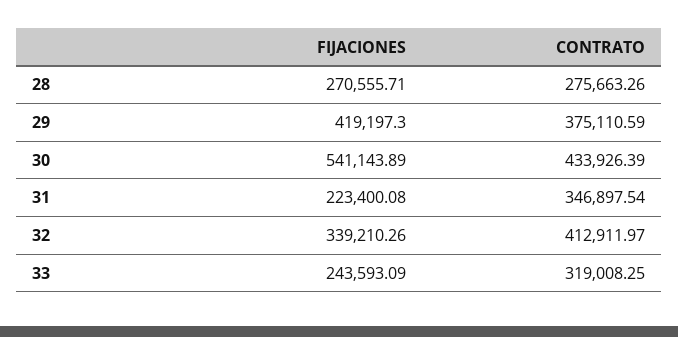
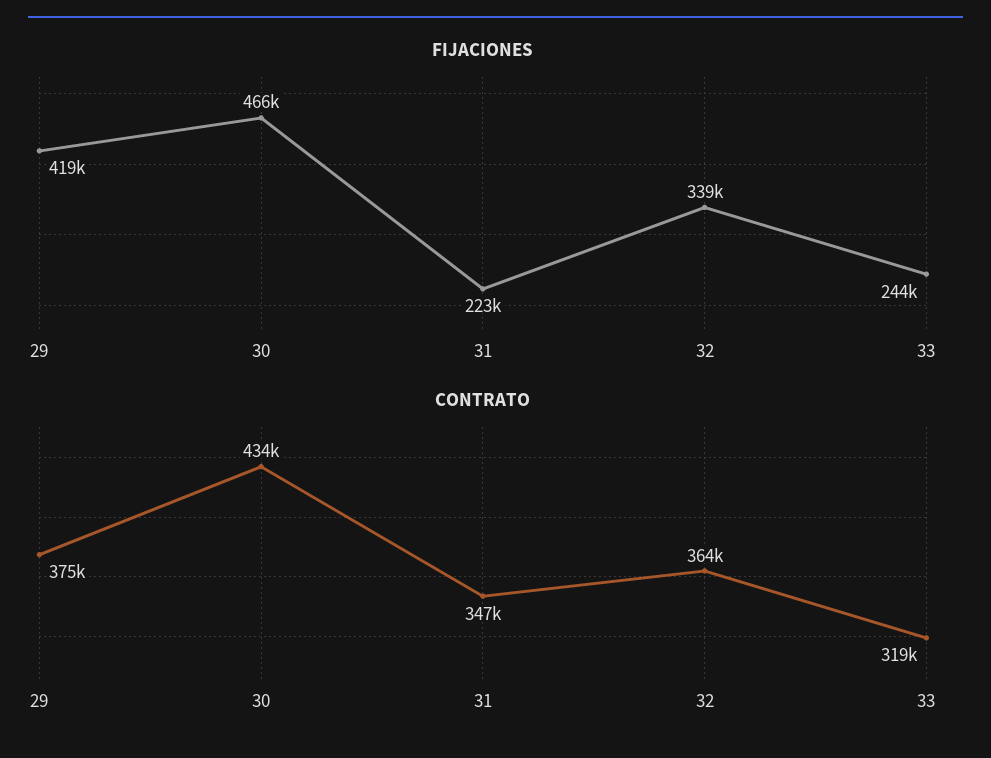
  {
    "FIJACIONES": {
-     "28": 270555.71,
      "29": 419197.3,
-     "30": 541143.89,
+     "30": 466000,
      "31": 223400.08,
      "32": 339210.26,
      "33": 243593.09
    },
    "CONTRATO": {
-     "28": 275663.26,
      "29": 375110.59,
      "30": 433926.39,
      "31": 346897.54,
-     "32": 412911.97,
+     "32": 364000,
      "33": 319008.25
    }
  }

